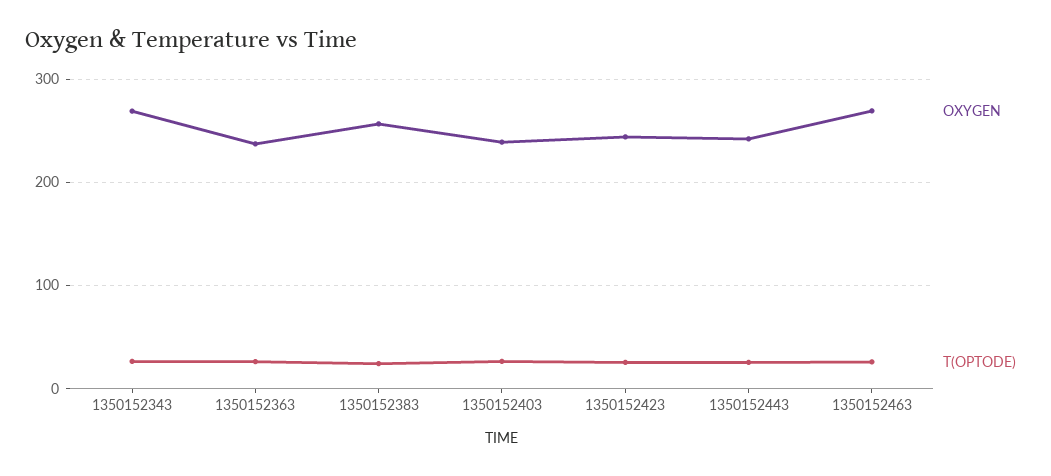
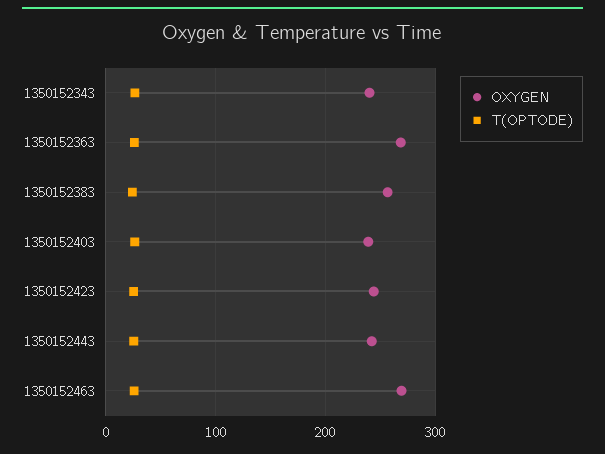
  {
    "OXYGEN": {
-     "1350152343": 270,
+     "1350152343": 240,
-     "1350152363": 240,
+     "1350152363": 270,
      "1350152383": 260,
      "1350152403": 240,
      "1350152423": 240,
      "1350152443": 240,
      "1350152463": 270
    },
    "T(OPTODE)": {
      "1350152343": 30,
      "1350152363": 30,
      "1350152383": 20,
      "1350152403": 30,
      "1350152423": 30,
      "1350152443": 30,
      "1350152463": 30
    }
  }

